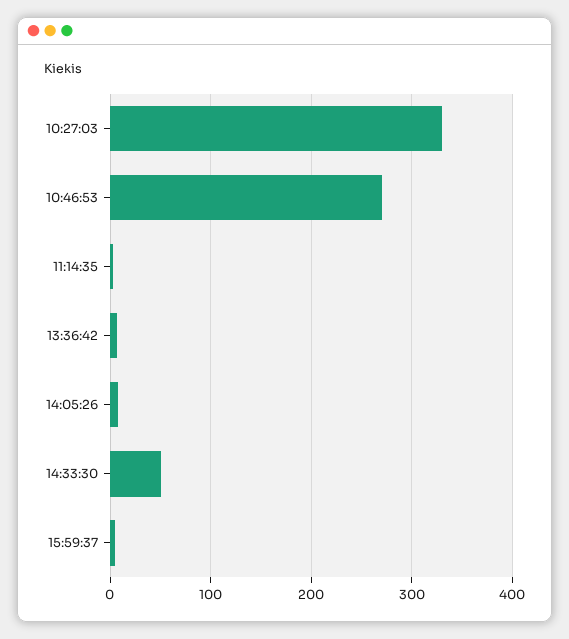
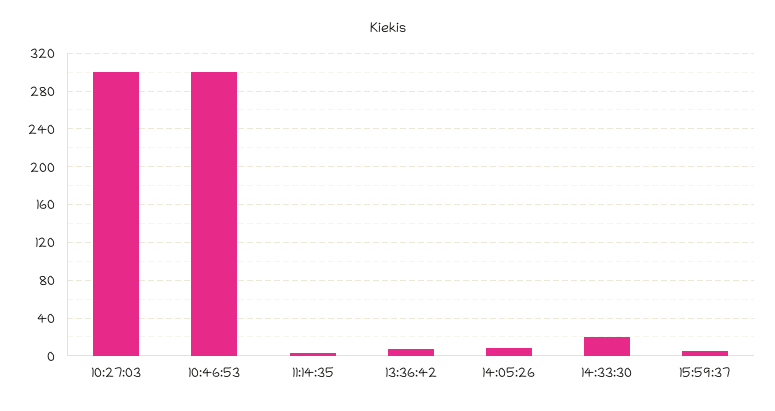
  {
-   "10:27:03": 330,
+   "10:27:03": 300,
-   "10:46:53": 270,
+   "10:46:53": 300,
    "11:14:35": 0,
    "13:36:42": 10,
    "14:05:26": 10,
-   "14:33:30": 50,
+   "14:33:30": 20,
    "15:59:37": 10
  }

